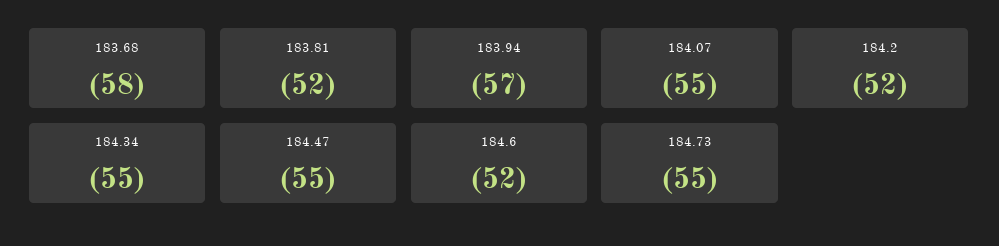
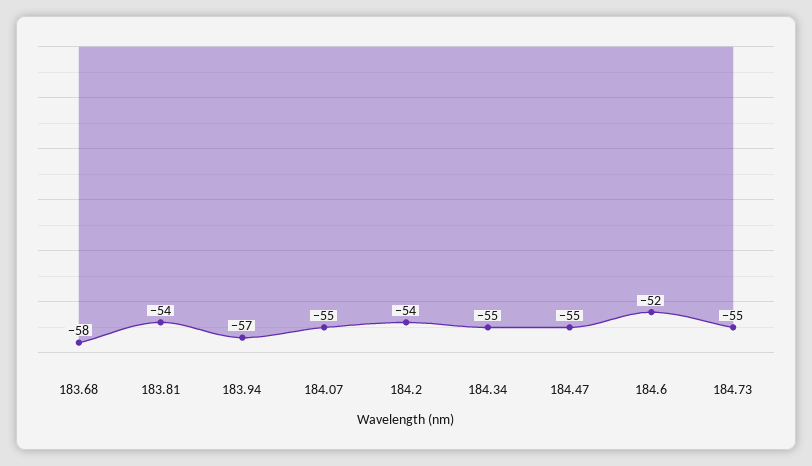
  {
    "183.68": -58,
-   "183.81": -52,
+   "183.81": -54,
    "183.94": -57,
    "184.07": -55,
-   "184.2": -52,
+   "184.2": -54,
    "184.34": -55,
    "184.47": -55,
    "184.6": -52,
    "184.73": -55
  }

